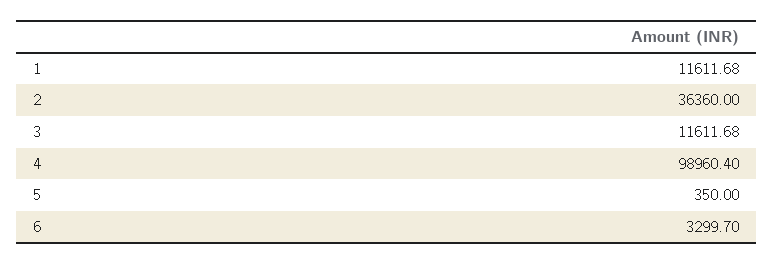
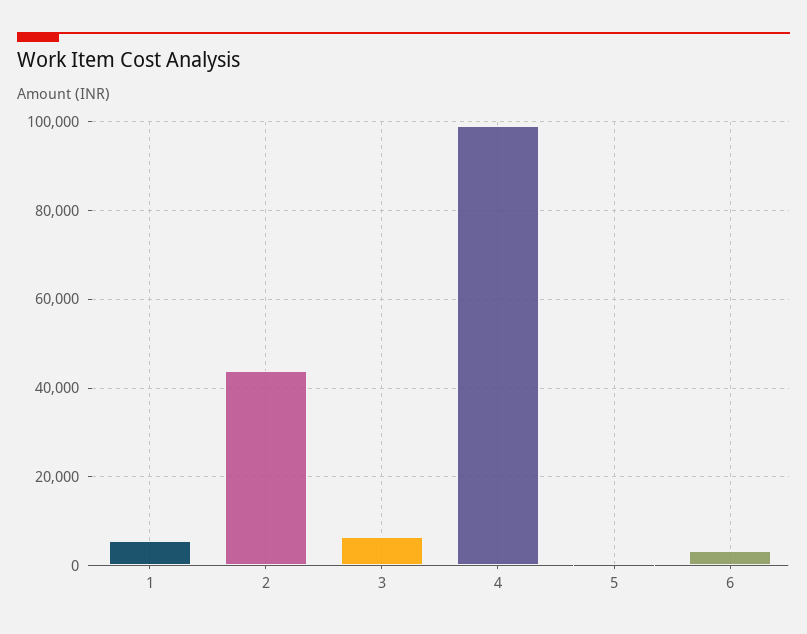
  {
-   "1": 11611.68,
+   "1": 6000,
-   "2": 36360,
+   "2": 44000,
-   "3": 11611.68,
+   "3": 6000,
    "4": 98960.4,
    "5": 350,
    "6": 3299.7
  }

